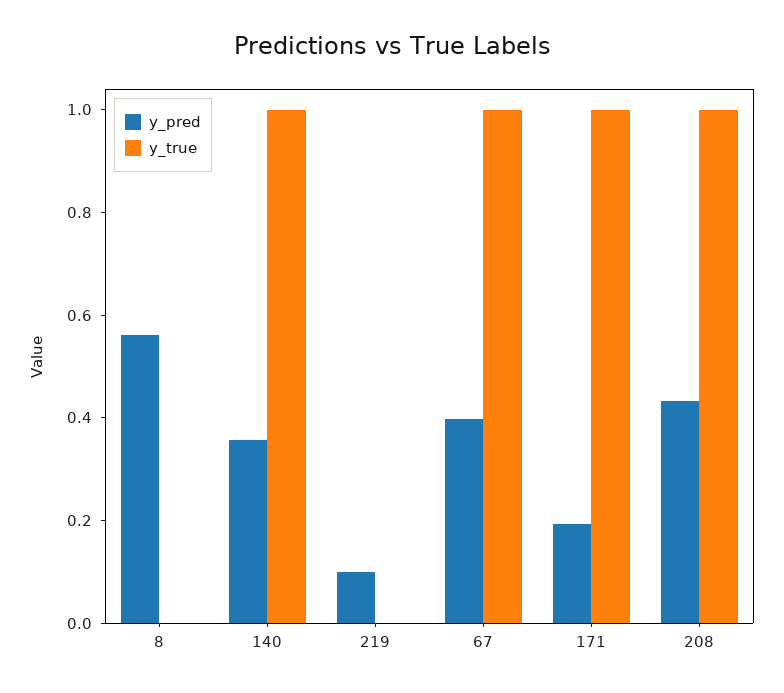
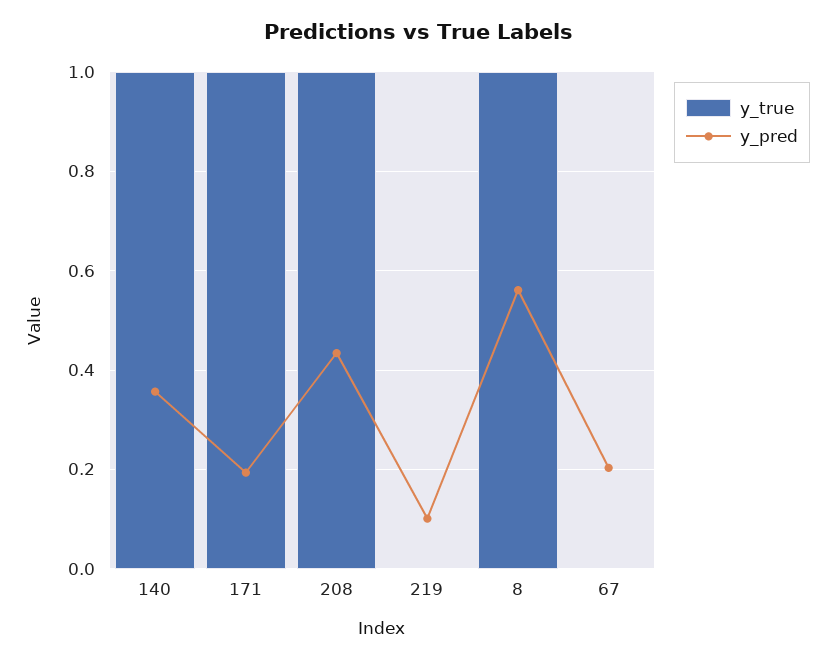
  {
    "y_pred": {
      "8": 0.56,
      "140": 0.36,
      "219": 0.1,
-     "67": 0.4,
+     "67": 0.2,
      "171": 0.2,
      "208": 0.44
    },
    "y_true": {
-     "8": 0,
+     "8": 1,
      "140": 1,
      "219": 0,
-     "67": 1,
+     "67": 0,
      "171": 1,
      "208": 1
    }
  }

